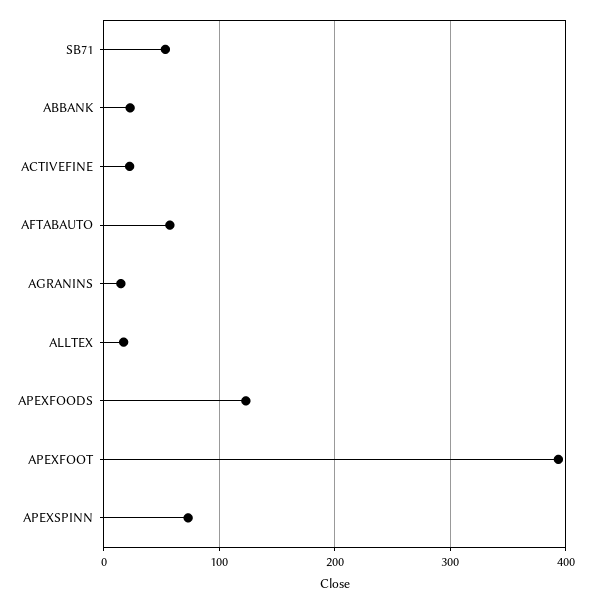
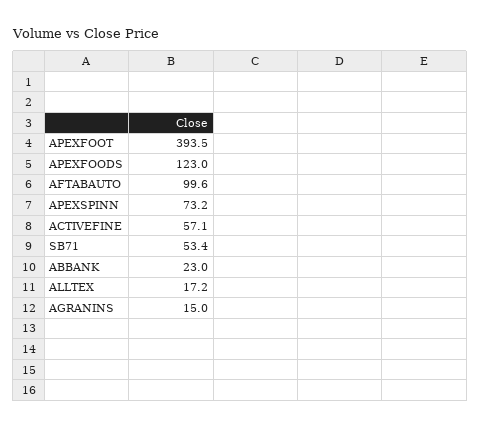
  {
    "SB71": 53.4,
    "ABBANK": 23,
-   "ACTIVEFINE": 20,
+   "ACTIVEFINE": 57.1,
-   "AFTABAUTO": 60,
+   "AFTABAUTO": 99.6,
    "AGRANINS": 15,
    "ALLTEX": 17.2,
    "APEXFOODS": 123,
    "APEXFOOT": 393.5,
    "APEXSPINN": 73.2
  }

